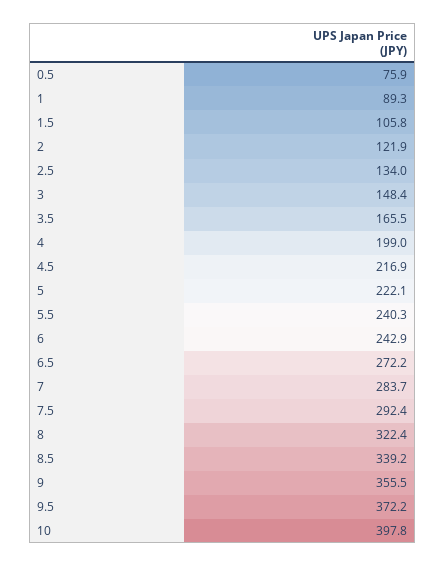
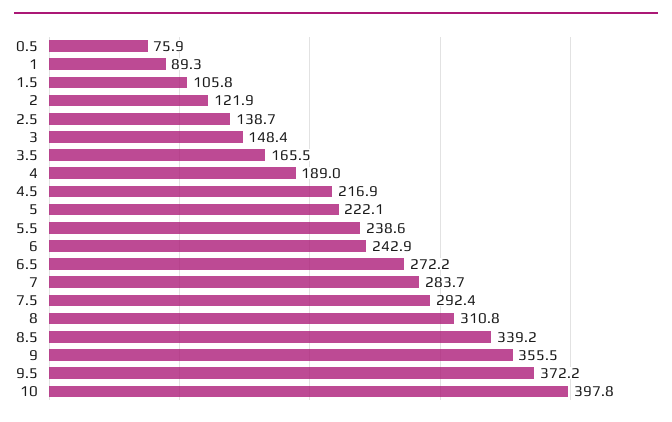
  {
    "0.5": 75.9,
    "1": 89.3,
    "1.5": 105.8,
    "2": 121.9,
-   "2.5": 134,
+   "2.5": 138.7,
    "3": 148.4,
    "3.5": 165.5,
-   "4": 199,
+   "4": 189,
    "4.5": 216.9,
    "5": 222.1,
-   "5.5": 240.3,
+   "5.5": 238.6,
    "6": 242.9,
    "6.5": 272.2,
    "7": 283.7,
    "7.5": 292.4,
-   "8": 322.4,
+   "8": 310.8,
    "8.5": 339.2,
    "9": 355.5,
    "9.5": 372.2,
    "10": 397.8
  }

